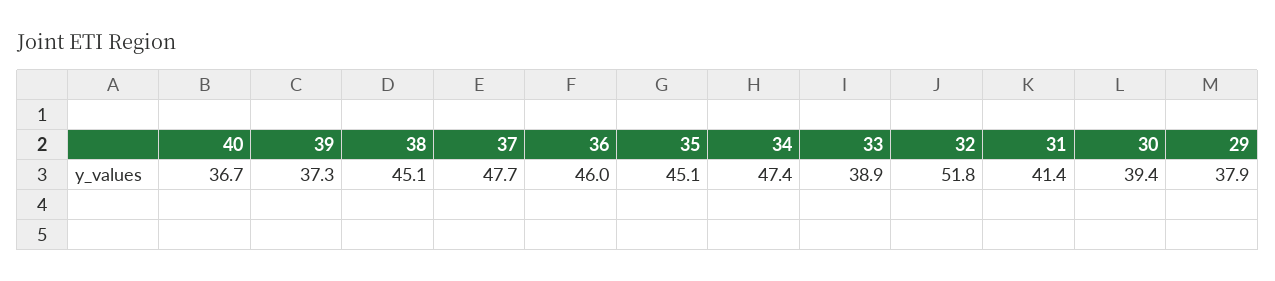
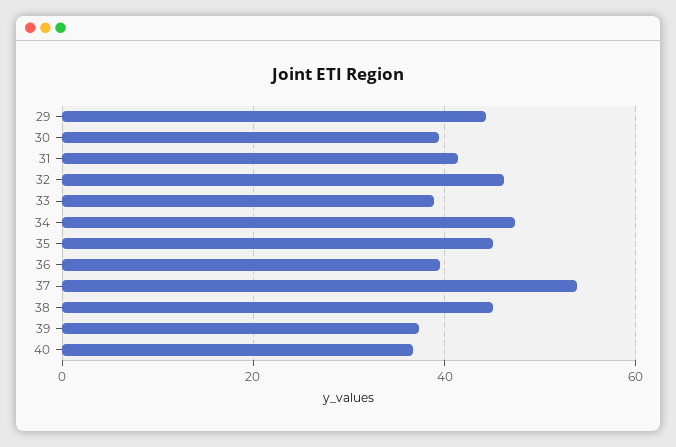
  {
    "40": 36.7,
    "39": 37.3,
    "38": 45.1,
-   "37": 47.7,
+   "37": 54,
-   "36": 46,
+   "36": 40,
    "35": 45.1,
    "34": 47.4,
    "33": 38.9,
-   "32": 51.8,
+   "32": 46,
    "31": 41.4,
    "30": 39.4,
-   "29": 37.9
+   "29": 44
  }

